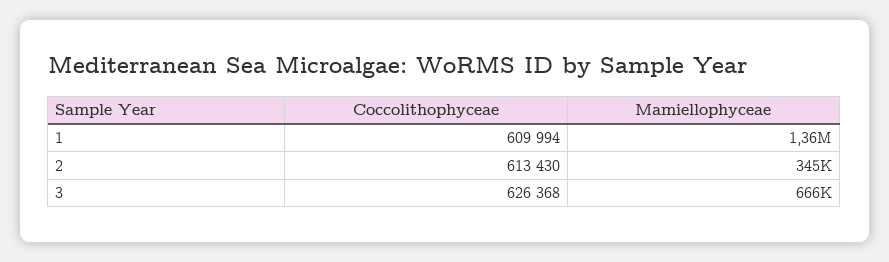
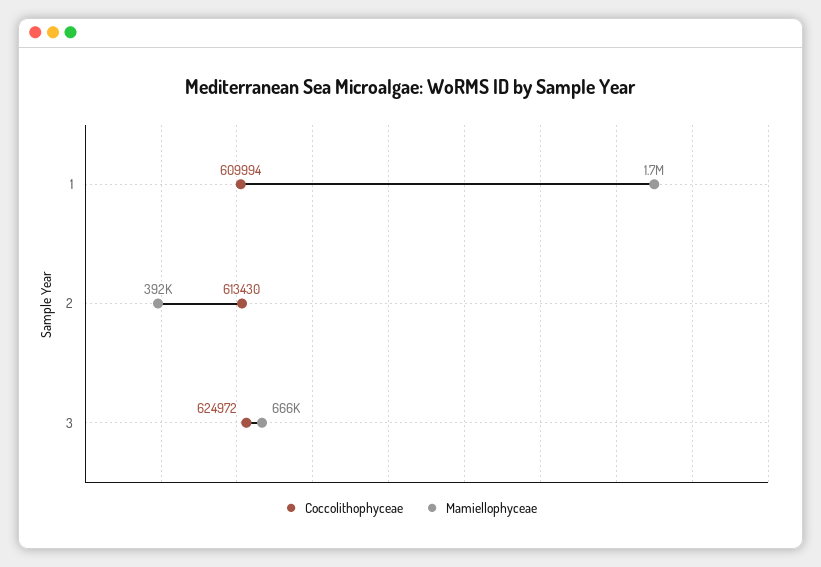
  {
    "Coccolithophyceae": {
      "1": 609994,
      "2": 613430,
-     "3": 626368
+     "3": 624972
    },
    "Mamiellophyceae": {
-     "1": 1360000,
+     "1": 1700000,
-     "2": 345000,
+     "2": 392000,
      "3": 666000
    }
  }

